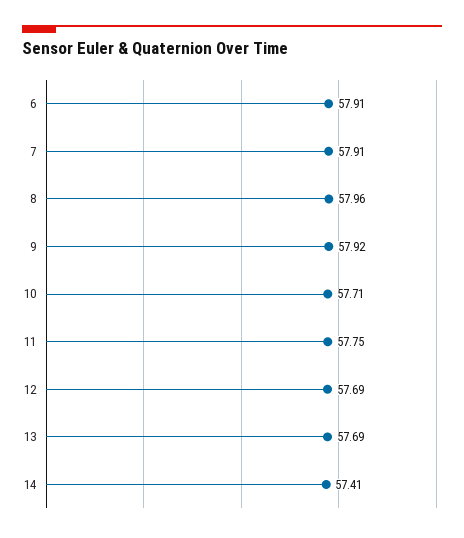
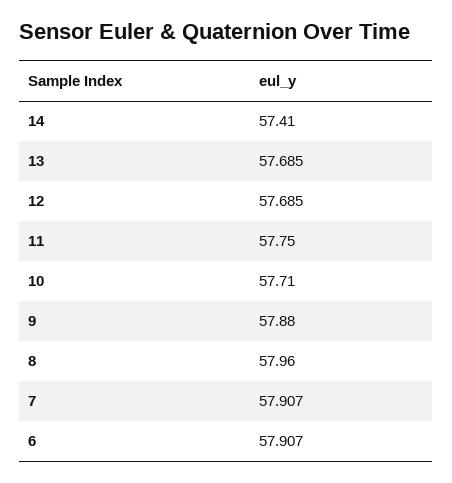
  {
    "6": 57.907,
    "7": 57.907,
    "8": 57.96,
-   "9": 57.92,
+   "9": 57.88,
    "10": 57.71,
    "11": 57.75,
    "12": 57.685,
    "13": 57.685,
    "14": 57.41
  }

